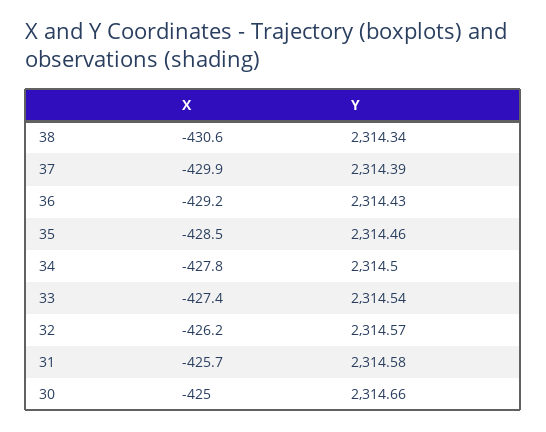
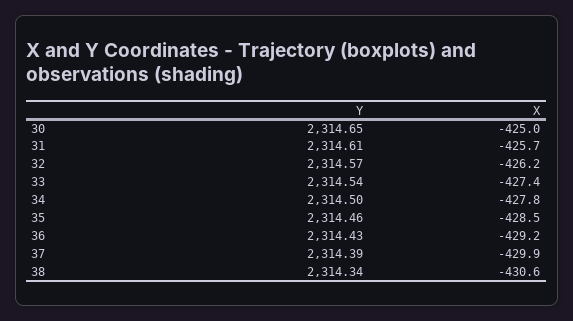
  {
    "X": {
      "38": -430.6,
      "37": -429.9,
      "36": -429.2,
      "35": -428.5,
      "34": -427.8,
      "33": -427.4,
      "32": -426.2,
      "31": -425.7,
      "30": -425
    },
    "Y": {
      "38": 2314.34,
      "37": 2314.39,
      "36": 2314.43,
      "35": 2314.46,
      "34": 2314.5,
      "33": 2314.54,
      "32": 2314.57,
-     "31": 2314.58,
+     "31": 2314.61,
-     "30": 2314.66
+     "30": 2314.65
    }
  }

